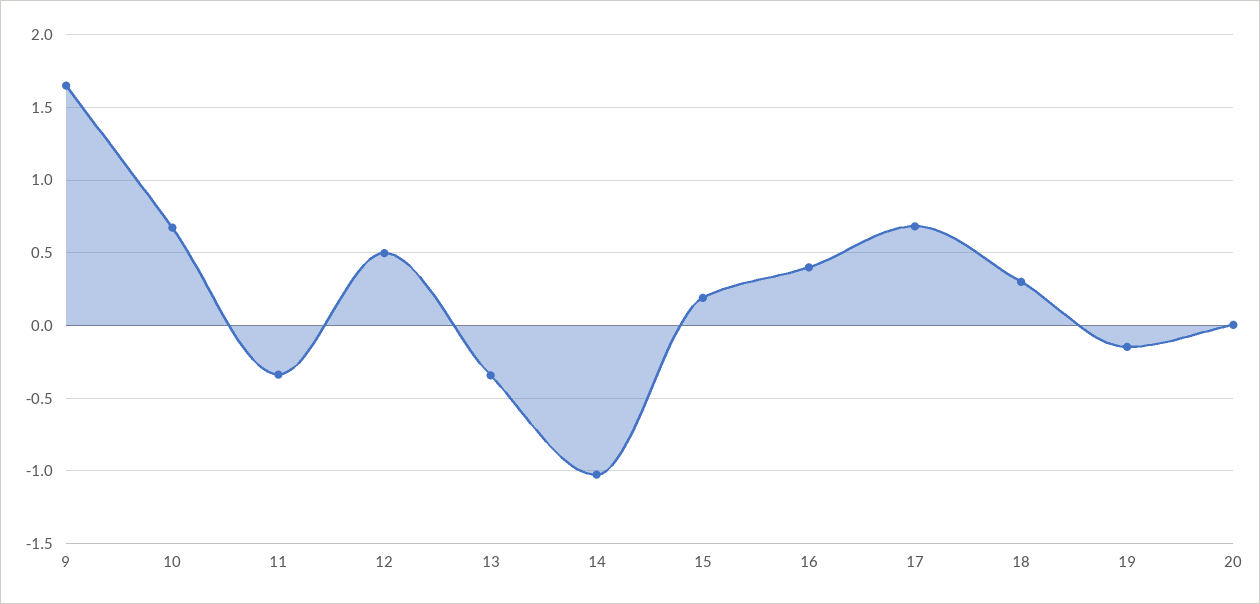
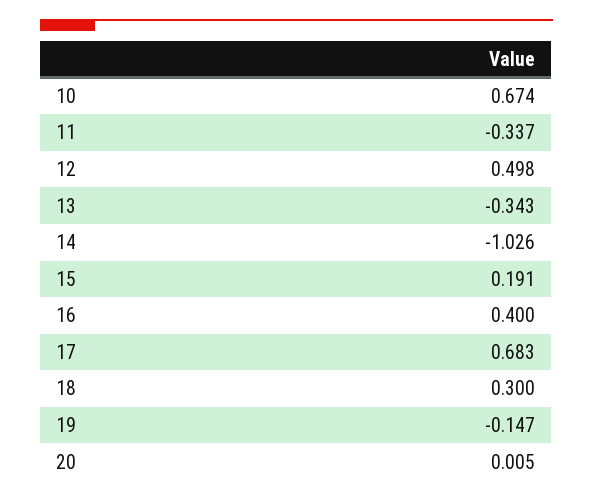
  {
-   "9": 1.65,
    "10": 0.674,
    "11": -0.337,
    "12": 0.498,
    "13": -0.343,
    "14": -1.026,
    "15": 0.191,
    "16": 0.4,
    "17": 0.683,
    "18": 0.3,
    "19": -0.147,
    "20": 0.005
  }

